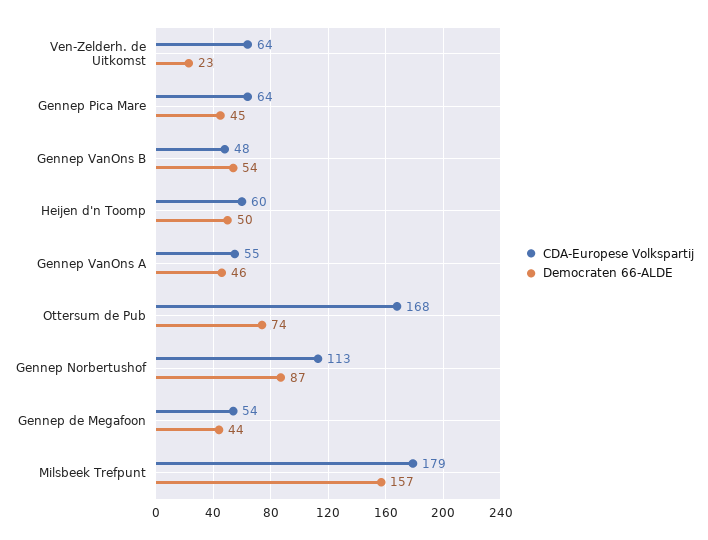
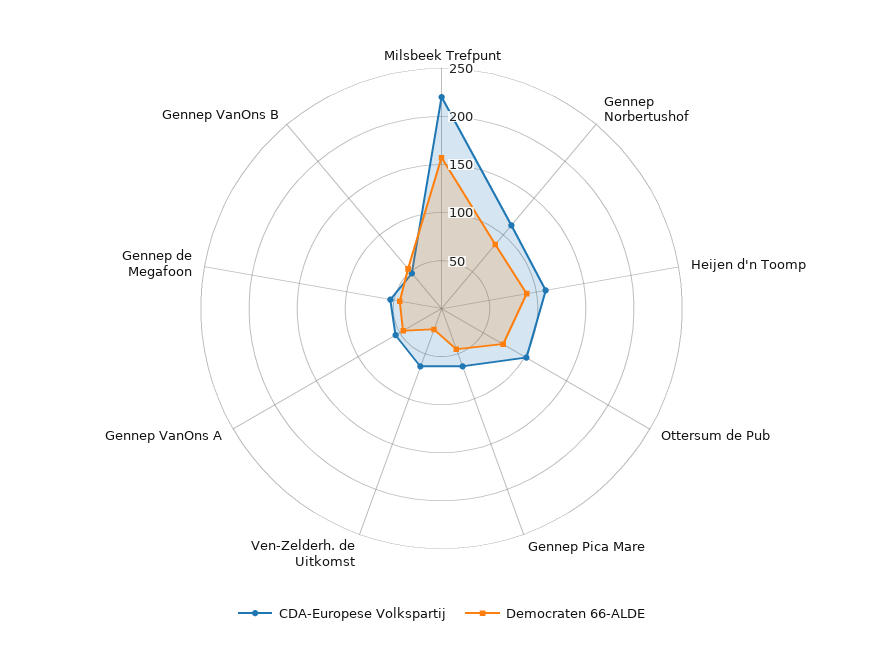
  {
    "CDA-Europese Volkspartij": {
      "Ven-Zelderh. de Uitkomst": 64,
      "Gennep Pica Mare": 64,
      "Gennep VanOns B": 48,
-     "Heijen d'n Toomp": 60,
+     "Heijen d'n Toomp": 110,
      "Gennep VanOns A": 55,
-     "Ottersum de Pub": 168,
+     "Ottersum de Pub": 100,
      "Gennep Norbertushof": 113,
      "Gennep de Megafoon": 54,
-     "Milsbeek Trefpunt": 179
+     "Milsbeek Trefpunt": 220
    },
    "Democraten 66-ALDE": {
      "Ven-Zelderh. de Uitkomst": 23,
      "Gennep Pica Mare": 45,
      "Gennep VanOns B": 54,
-     "Heijen d'n Toomp": 50,
+     "Heijen d'n Toomp": 90,
      "Gennep VanOns A": 46,
      "Ottersum de Pub": 74,
      "Gennep Norbertushof": 87,
      "Gennep de Megafoon": 44,
      "Milsbeek Trefpunt": 157
    }
  }

